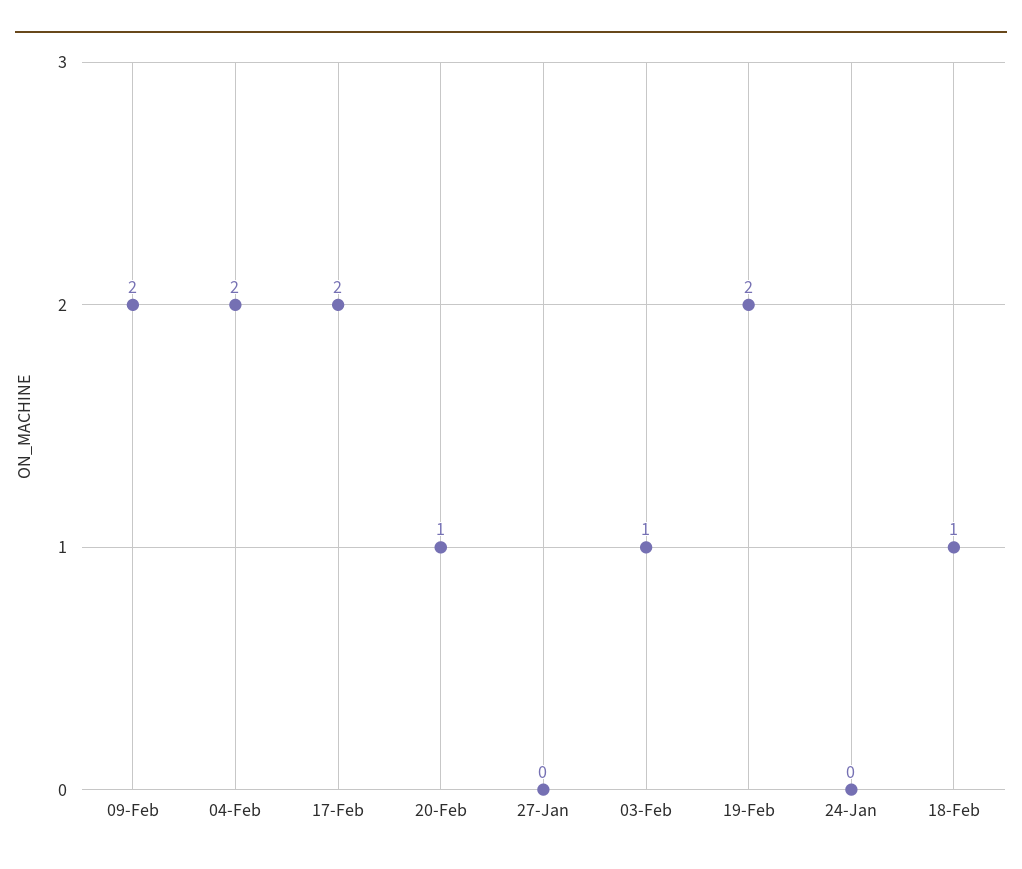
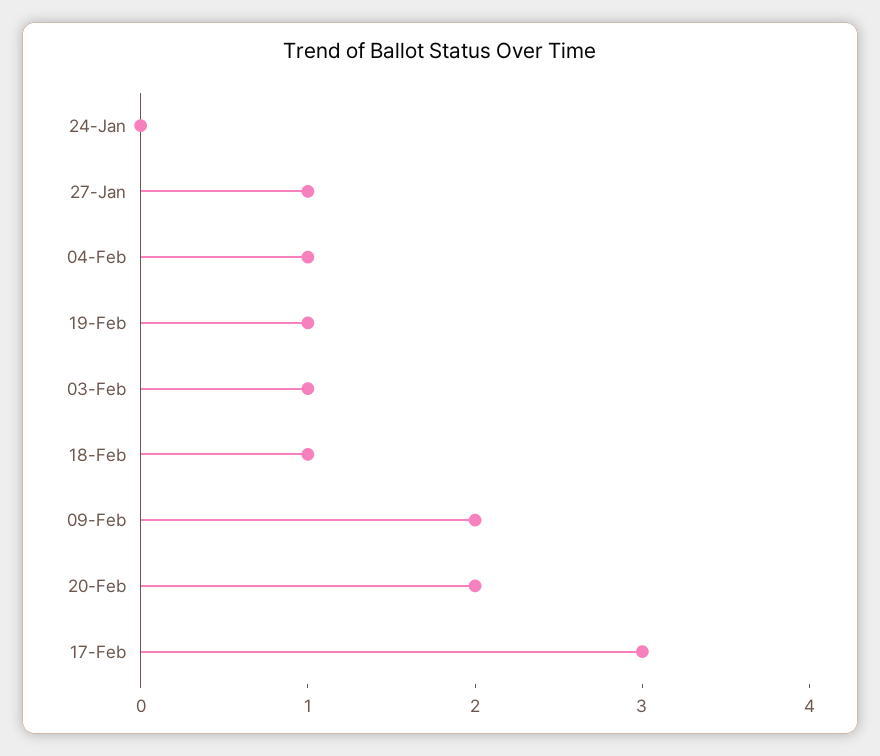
  {
    "09-Feb": 2,
-   "04-Feb": 2,
+   "04-Feb": 1,
-   "17-Feb": 2,
+   "17-Feb": 3,
-   "20-Feb": 1,
+   "20-Feb": 2,
-   "27-Jan": 0,
+   "27-Jan": 1,
    "03-Feb": 1,
-   "19-Feb": 2,
+   "19-Feb": 1,
    "24-Jan": 0,
    "18-Feb": 1
  }

